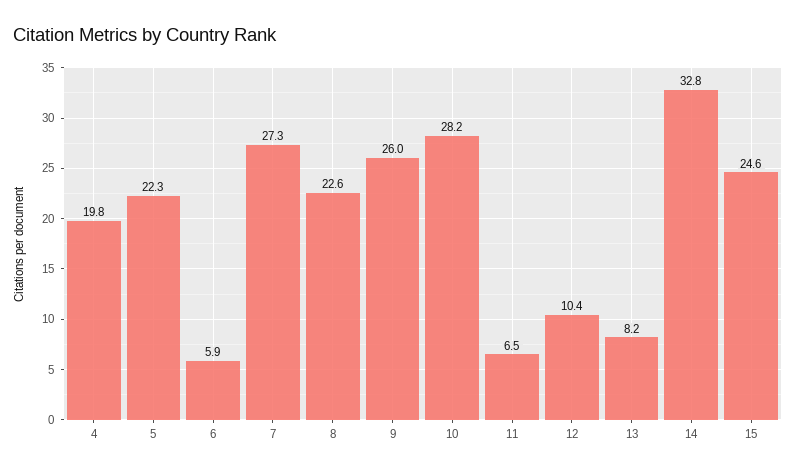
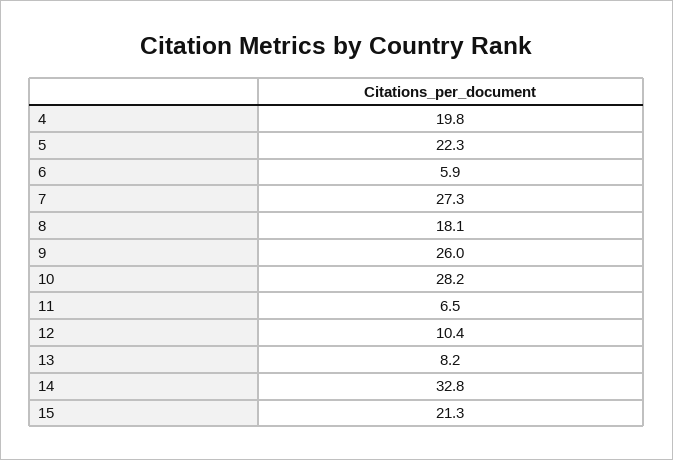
  {
    "4": 19.8,
    "5": 22.3,
    "6": 5.9,
    "7": 27.3,
-   "8": 22.6,
+   "8": 18.1,
    "9": 26,
    "10": 28.2,
    "11": 6.5,
    "12": 10.4,
    "13": 8.2,
    "14": 32.8,
-   "15": 24.6
+   "15": 21.3
  }

